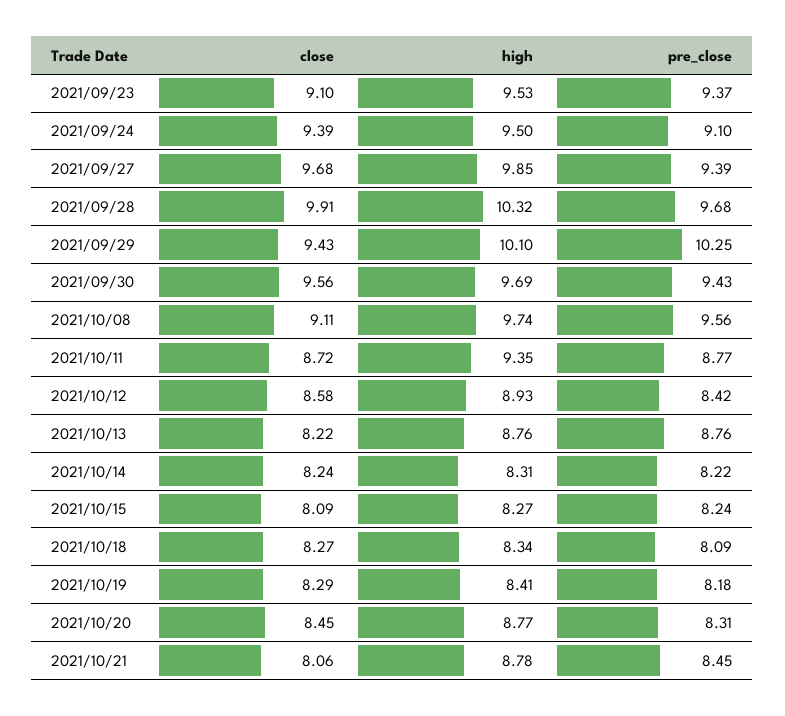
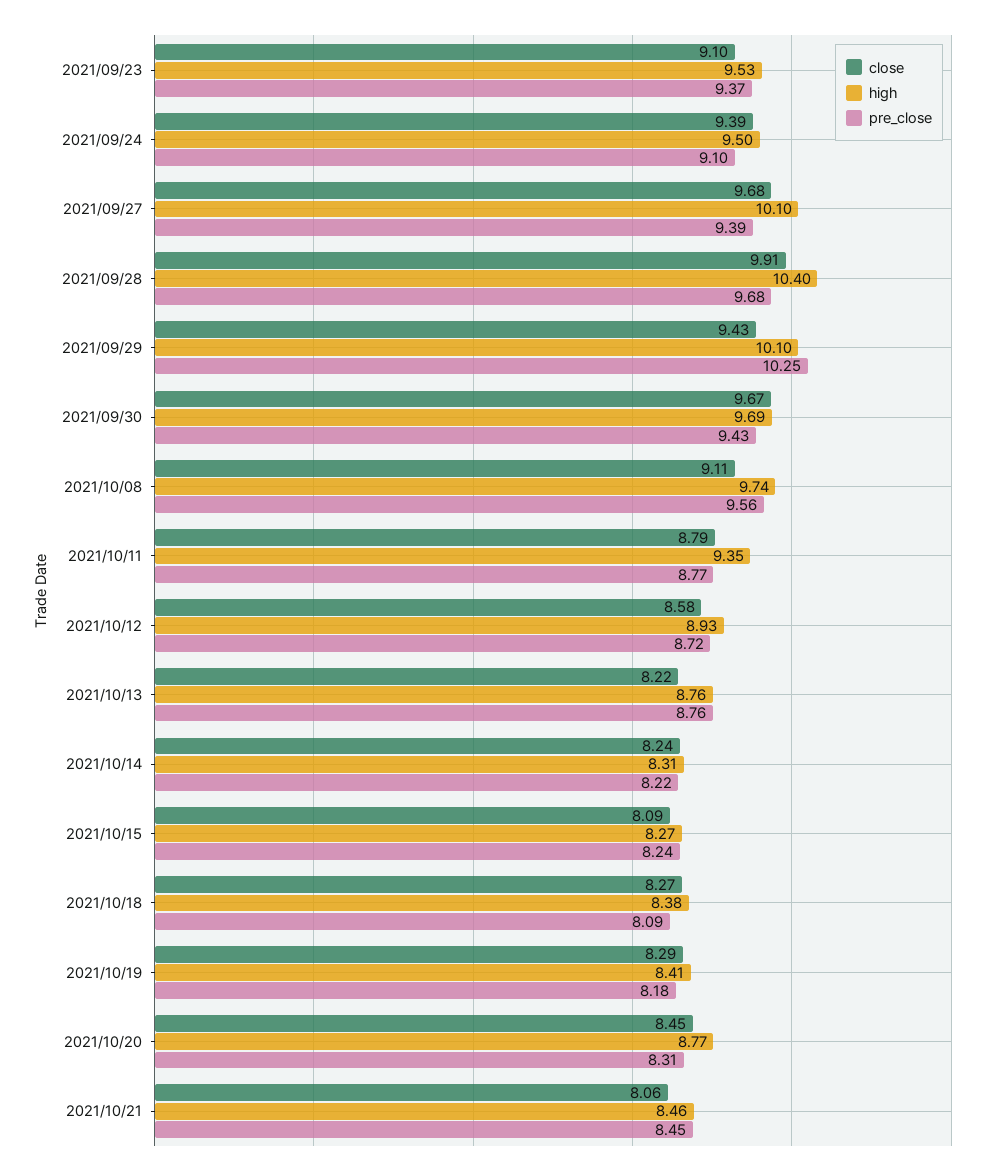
  {
    "close": {
      "2021/09/23": 9.1,
      "2021/09/24": 9.39,
      "2021/09/27": 9.68,
      "2021/09/28": 9.91,
      "2021/09/29": 9.43,
-     "2021/09/30": 9.56,
+     "2021/09/30": 9.67,
      "2021/10/08": 9.11,
-     "2021/10/11": 8.72,
+     "2021/10/11": 8.79,
      "2021/10/12": 8.58,
      "2021/10/13": 8.22,
      "2021/10/14": 8.24,
      "2021/10/15": 8.09,
      "2021/10/18": 8.27,
      "2021/10/19": 8.29,
      "2021/10/20": 8.45,
      "2021/10/21": 8.06
    },
    "high": {
      "2021/09/23": 9.53,
      "2021/09/24": 9.5,
-     "2021/09/27": 9.85,
+     "2021/09/27": 10.1,
-     "2021/09/28": 10.32,
+     "2021/09/28": 10.4,
      "2021/09/29": 10.1,
      "2021/09/30": 9.69,
      "2021/10/08": 9.74,
      "2021/10/11": 9.35,
      "2021/10/12": 8.93,
      "2021/10/13": 8.76,
      "2021/10/14": 8.31,
      "2021/10/15": 8.27,
-     "2021/10/18": 8.34,
+     "2021/10/18": 8.38,
      "2021/10/19": 8.41,
      "2021/10/20": 8.77,
-     "2021/10/21": 8.78
+     "2021/10/21": 8.46
    },
    "pre_close": {
      "2021/09/23": 9.37,
      "2021/09/24": 9.1,
      "2021/09/27": 9.39,
      "2021/09/28": 9.68,
      "2021/09/29": 10.25,
      "2021/09/30": 9.43,
      "2021/10/08": 9.56,
      "2021/10/11": 8.77,
-     "2021/10/12": 8.42,
+     "2021/10/12": 8.72,
      "2021/10/13": 8.76,
      "2021/10/14": 8.22,
      "2021/10/15": 8.24,
      "2021/10/18": 8.09,
      "2021/10/19": 8.18,
      "2021/10/20": 8.31,
      "2021/10/21": 8.45
    }
  }

